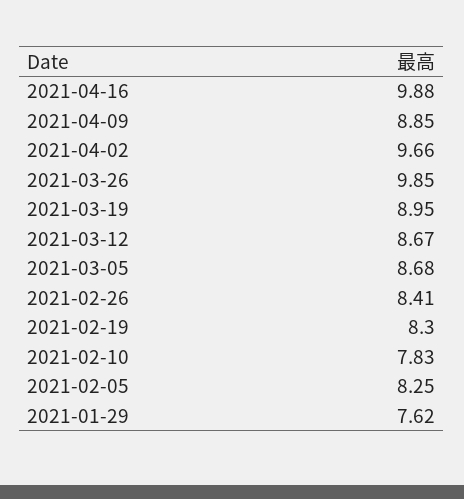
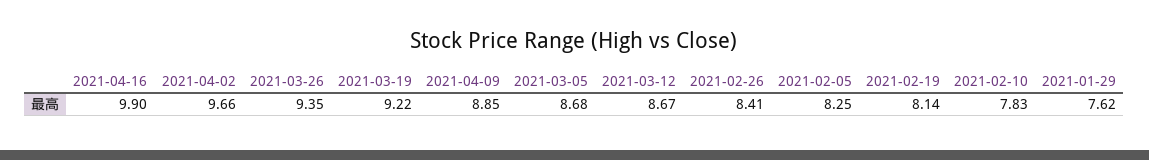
  {
-   "2021-04-16": 9.88,
+   "2021-04-16": 9.9,
    "2021-04-09": 8.85,
    "2021-04-02": 9.66,
-   "2021-03-26": 9.85,
+   "2021-03-26": 9.35,
-   "2021-03-19": 8.95,
+   "2021-03-19": 9.22,
    "2021-03-12": 8.67,
    "2021-03-05": 8.68,
    "2021-02-26": 8.41,
-   "2021-02-19": 8.3,
+   "2021-02-19": 8.14,
    "2021-02-10": 7.83,
    "2021-02-05": 8.25,
    "2021-01-29": 7.62
  }

